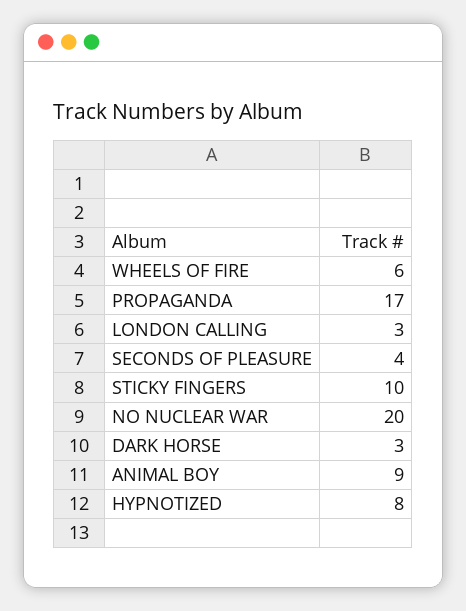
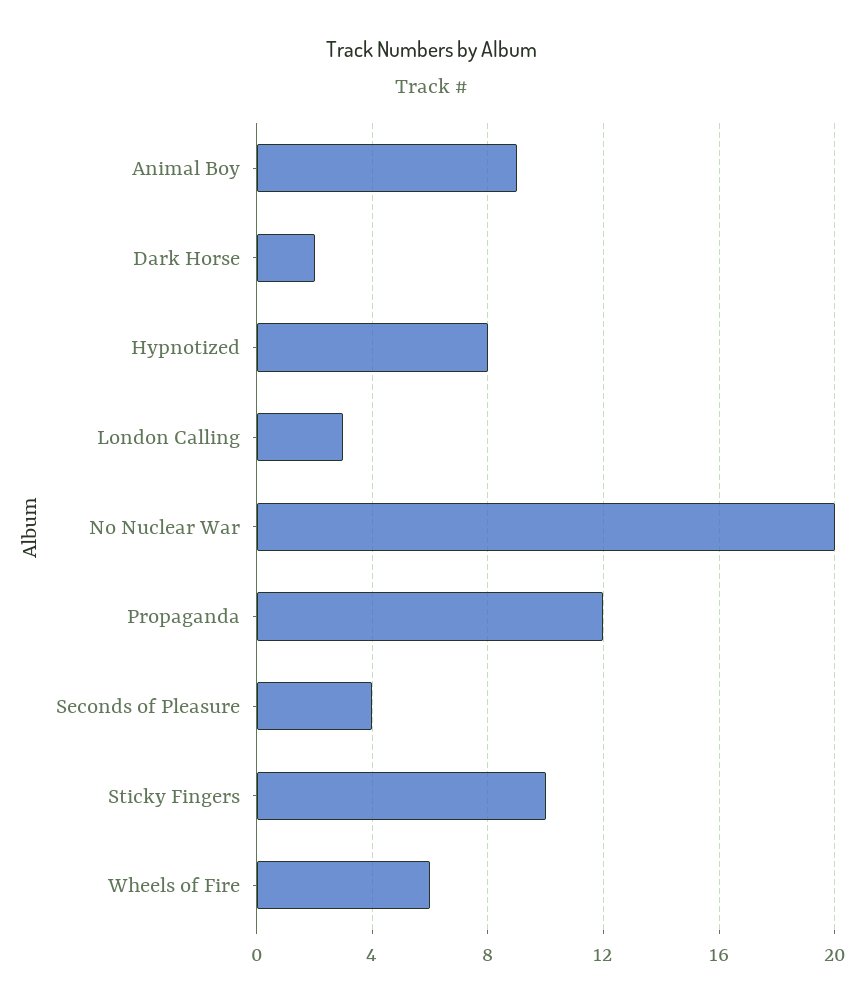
  {
    "WHEELS OF FIRE": 6,
-   "PROPAGANDA": 17,
+   "PROPAGANDA": 12,
    "LONDON CALLING": 3,
    "SECONDS OF PLEASURE": 4,
    "STICKY FINGERS": 10,
    "NO NUCLEAR WAR": 20,
-   "DARK HORSE": 3,
+   "DARK HORSE": 2,
    "ANIMAL BOY": 9,
    "HYPNOTIZED": 8
  }

